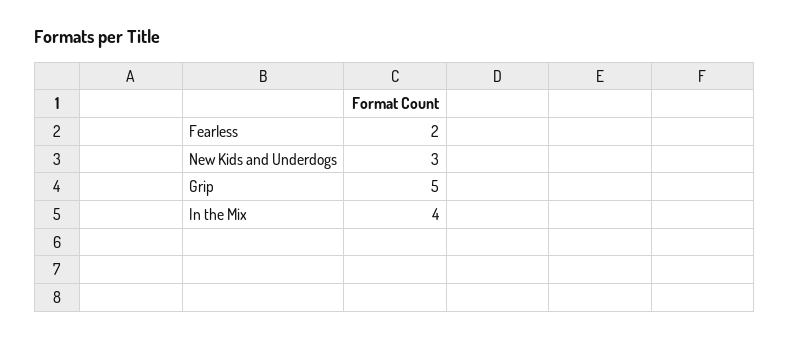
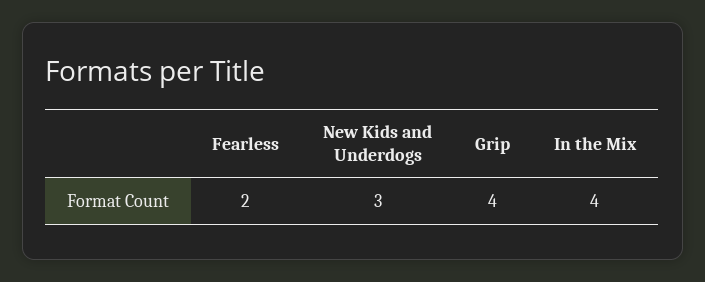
  {
    "Fearless": 2,
    "New Kids and Underdogs": 3,
-   "Grip": 5,
+   "Grip": 4,
    "In the Mix": 4
  }

